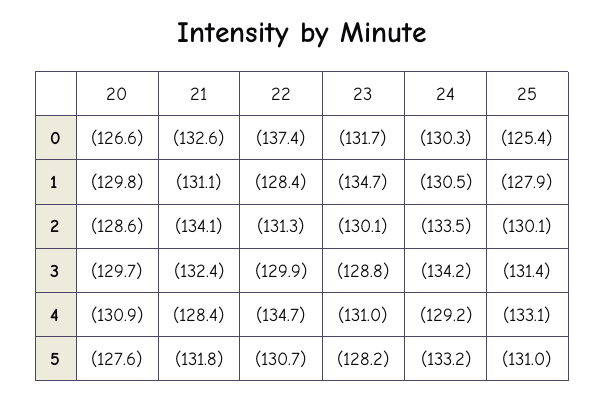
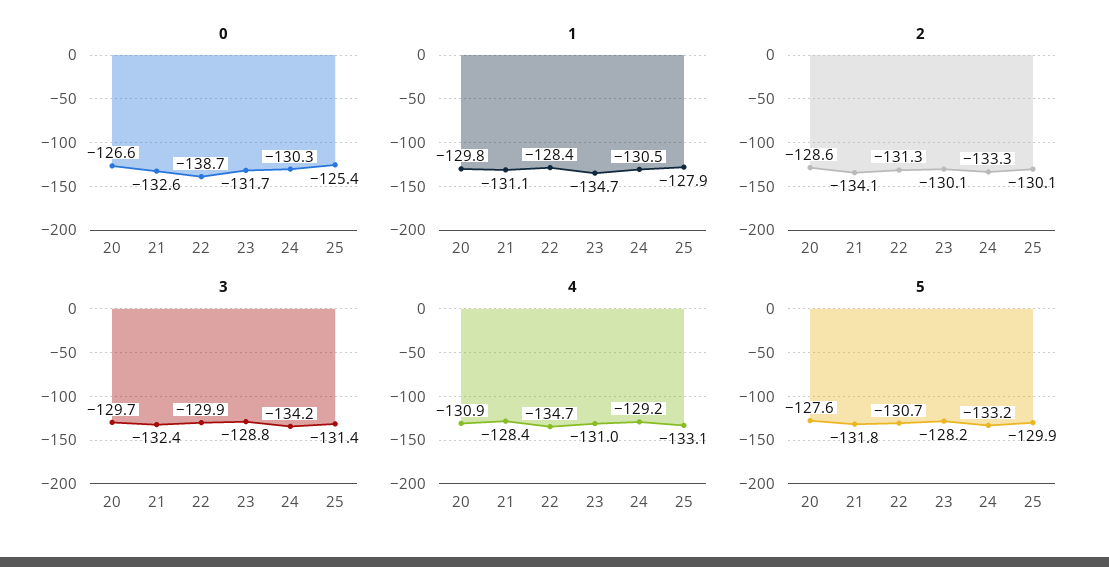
  {
    "0": {
      "20": -126.6,
      "21": -132.6,
-     "22": -137.4,
+     "22": -138.7,
      "23": -131.7,
      "24": -130.3,
      "25": -125.4
    },
    "1": {
      "20": -129.8,
      "21": -131.1,
      "22": -128.4,
      "23": -134.7,
      "24": -130.5,
      "25": -127.9
    },
    "2": {
      "20": -128.6,
      "21": -134.1,
      "22": -131.3,
      "23": -130.1,
-     "24": -133.5,
+     "24": -133.3,
      "25": -130.1
    },
    "3": {
      "20": -129.7,
      "21": -132.4,
      "22": -129.9,
      "23": -128.8,
      "24": -134.2,
      "25": -131.4
    },
    "4": {
      "20": -130.9,
      "21": -128.4,
      "22": -134.7,
      "23": -131,
      "24": -129.2,
      "25": -133.1
    },
    "5": {
      "20": -127.6,
      "21": -131.8,
      "22": -130.7,
      "23": -128.2,
      "24": -133.2,
-     "25": -131
+     "25": -129.9
    }
  }

